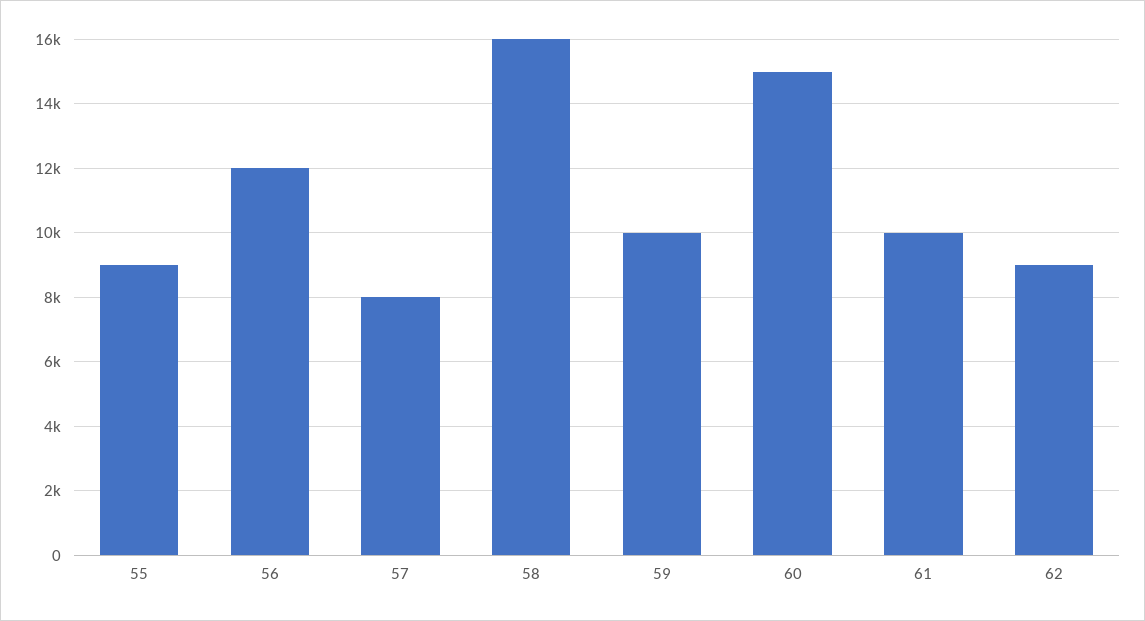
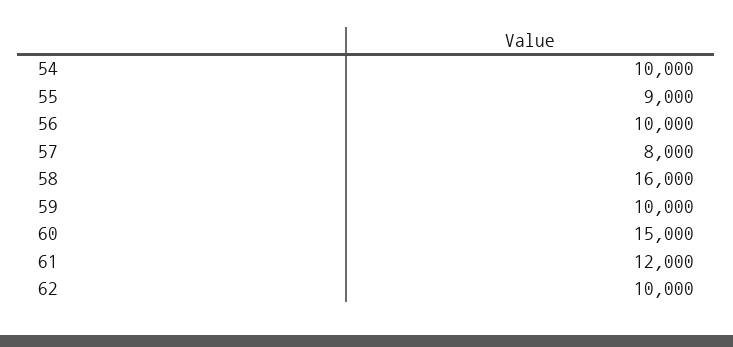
  {
    "55": 9000,
-   "56": 12000,
+   "56": 10000,
    "57": 8000,
    "58": 16000,
    "59": 10000,
    "60": 15000,
-   "61": 10000,
+   "61": 12000,
-   "62": 9000
+   "62": 10000,
+   "54": 10000
  }

